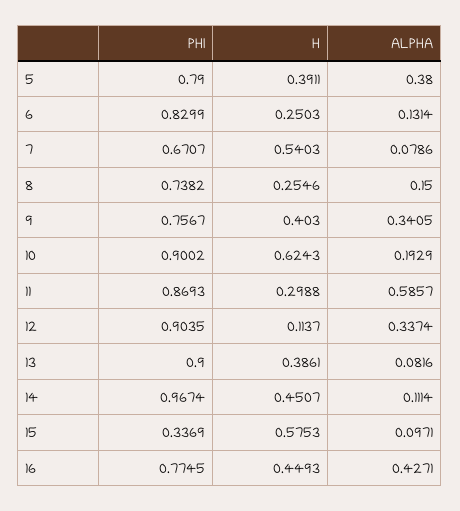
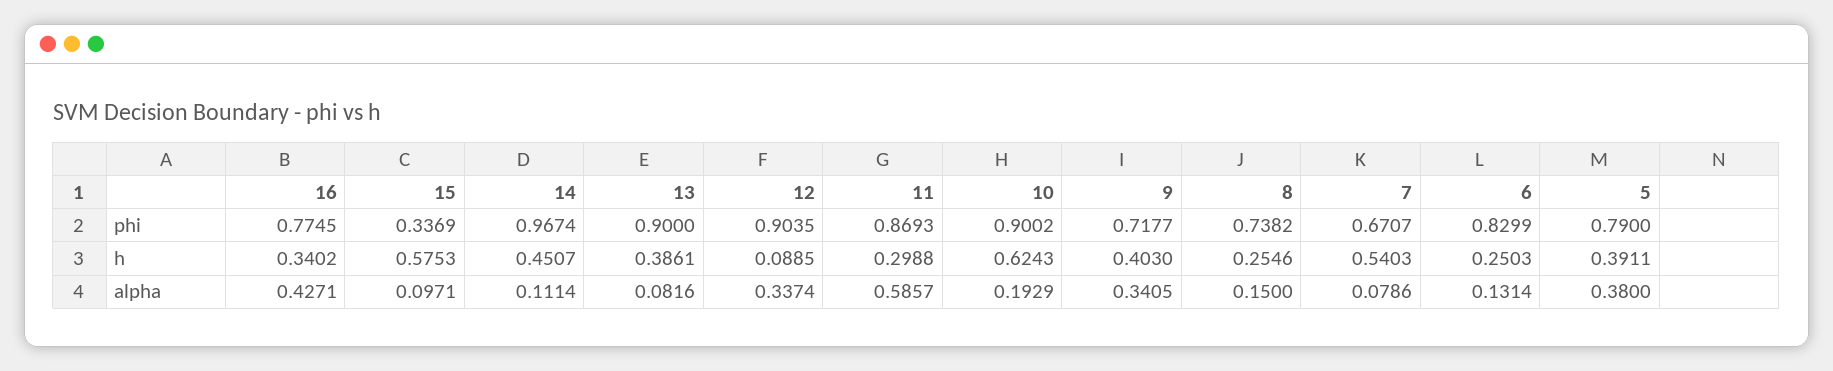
  {
    "PHI": {
      "5": 0.79,
      "6": 0.8299,
      "7": 0.6707,
      "8": 0.7382,
-     "9": 0.7567,
+     "9": 0.7177,
      "10": 0.9002,
      "11": 0.8693,
      "12": 0.9035,
      "13": 0.9,
      "14": 0.9674,
      "15": 0.3369,
      "16": 0.7745
    },
    "H": {
      "5": 0.3911,
      "6": 0.2503,
      "7": 0.5403,
      "8": 0.2546,
      "9": 0.403,
      "10": 0.6243,
      "11": 0.2988,
-     "12": 0.1137,
+     "12": 0.0885,
      "13": 0.3861,
      "14": 0.4507,
      "15": 0.5753,
-     "16": 0.4493
+     "16": 0.3402
    },
    "ALPHA": {
      "5": 0.38,
      "6": 0.1314,
      "7": 0.0786,
      "8": 0.15,
      "9": 0.3405,
      "10": 0.1929,
      "11": 0.5857,
      "12": 0.3374,
      "13": 0.0816,
      "14": 0.1114,
      "15": 0.0971,
      "16": 0.4271
    }
  }

